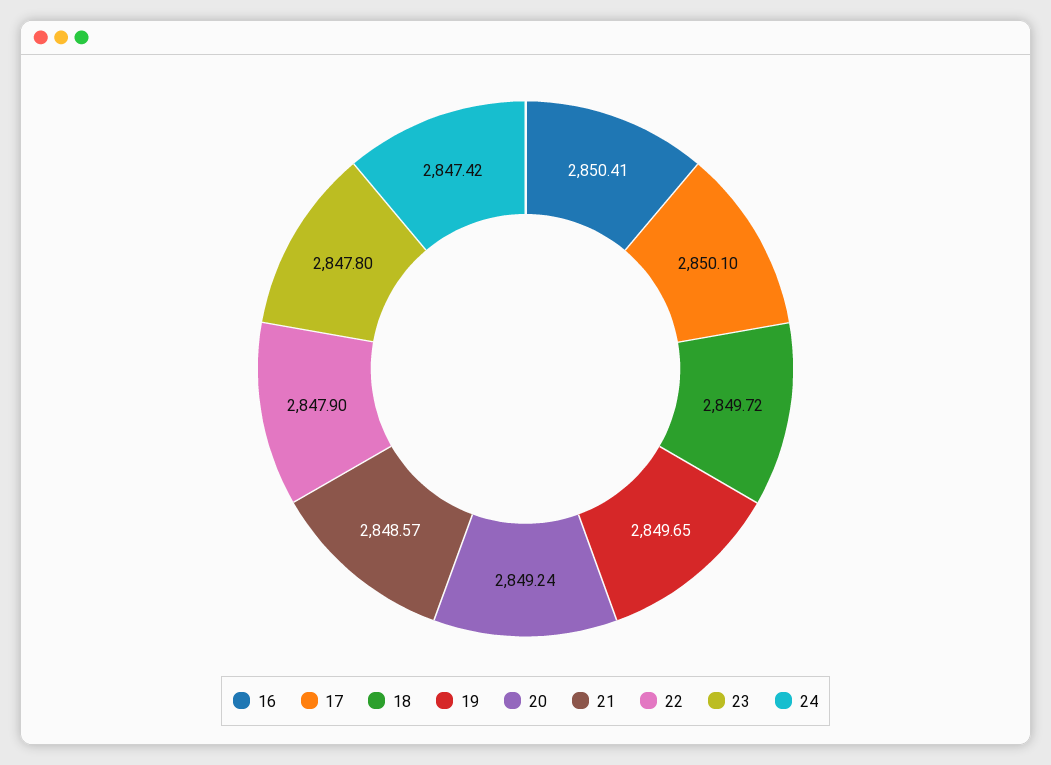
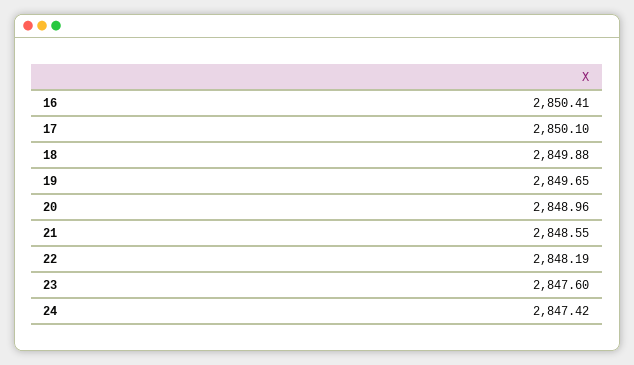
  {
    "16": 2850.41,
    "17": 2850.1,
-   "18": 2849.72,
+   "18": 2849.88,
    "19": 2849.65,
-   "20": 2849.24,
+   "20": 2848.96,
-   "21": 2848.57,
+   "21": 2848.55,
-   "22": 2847.9,
+   "22": 2848.19,
-   "23": 2847.8,
+   "23": 2847.6,
    "24": 2847.42
  }

